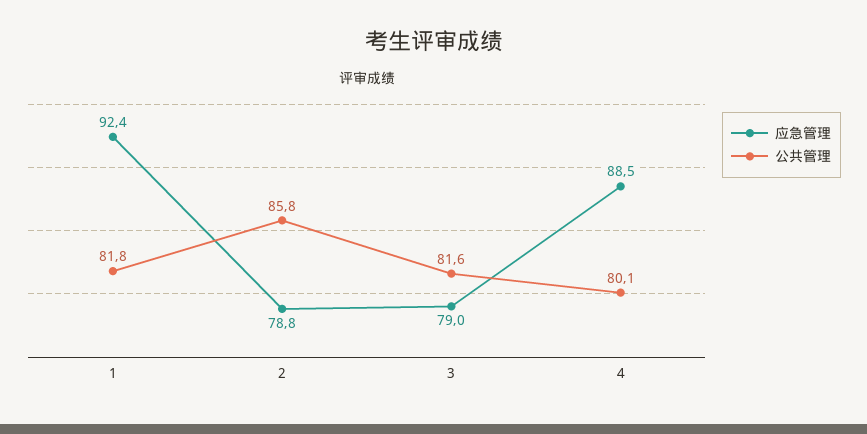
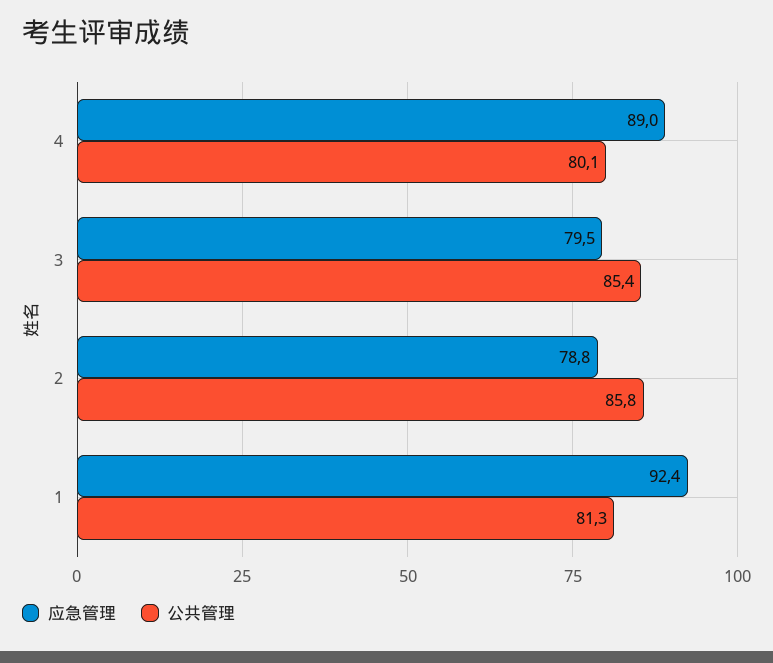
  {
    "应急管理": {
      "1": 92.4,
      "2": 78.8,
-     "3": 79,
+     "3": 79.5,
-     "4": 88.5
+     "4": 89
    },
    "公共管理": {
-     "1": 81.8,
+     "1": 81.3,
      "2": 85.8,
-     "3": 81.6,
+     "3": 85.4,
      "4": 80.1
    }
  }

